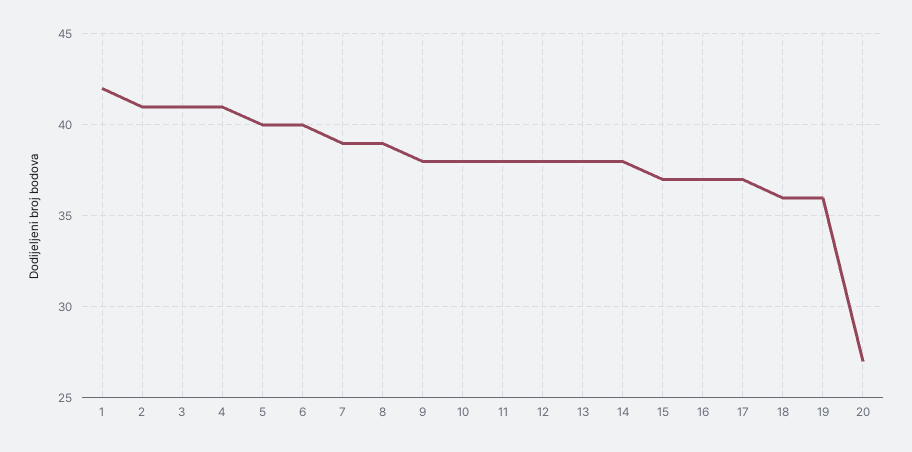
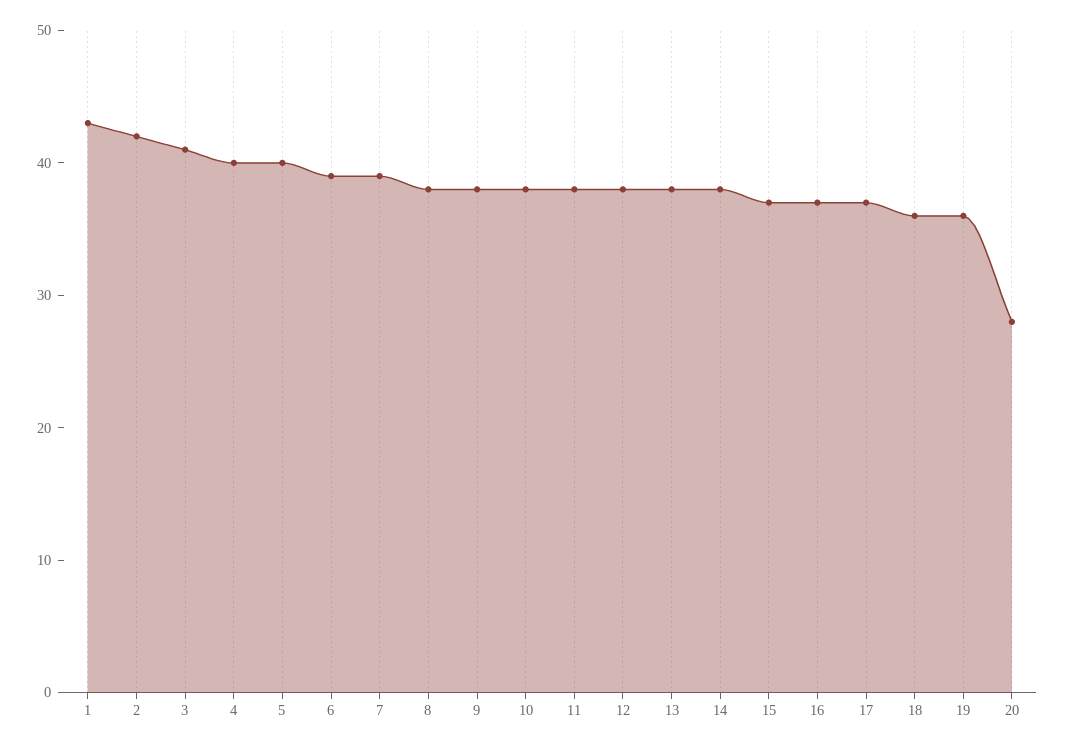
  {
-   "1": 42,
+   "1": 43,
-   "2": 41,
+   "2": 42,
    "3": 41,
-   "4": 41,
+   "4": 40,
    "5": 40,
-   "6": 40,
+   "6": 39,
    "7": 39,
-   "8": 39,
+   "8": 38,
    "9": 38,
    "10": 38,
    "11": 38,
    "12": 38,
    "13": 38,
    "14": 38,
    "15": 37,
    "16": 37,
    "17": 37,
    "18": 36,
    "19": 36,
-   "20": 27
+   "20": 28
  }

